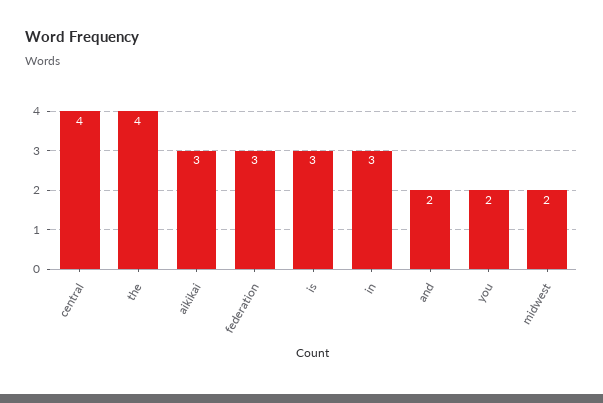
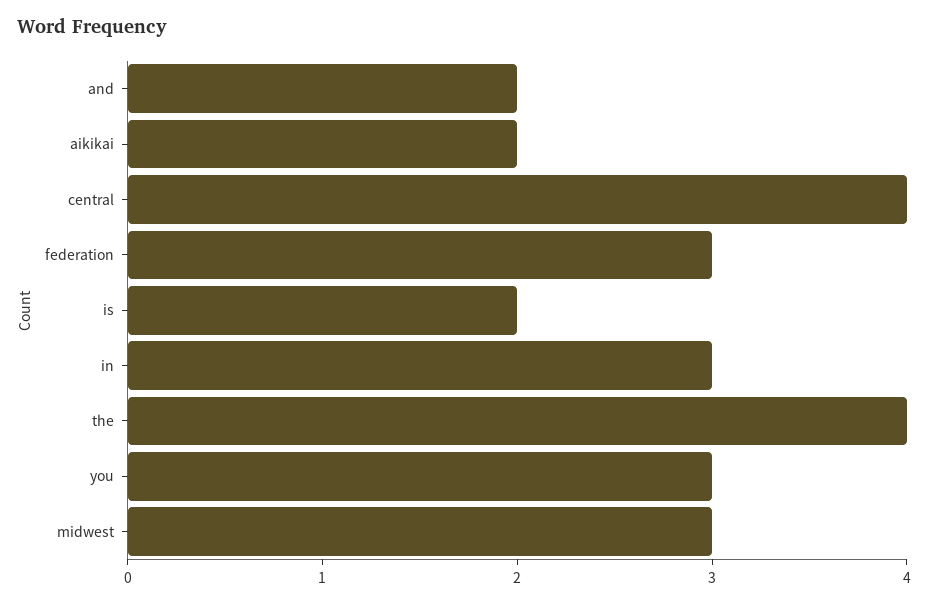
  {
    "central": 4,
    "the": 4,
-   "aikikai": 3,
+   "aikikai": 2,
    "federation": 3,
-   "is": 3,
+   "is": 2,
    "in": 3,
    "and": 2,
-   "you": 2,
+   "you": 3,
-   "midwest": 2
+   "midwest": 3
  }

